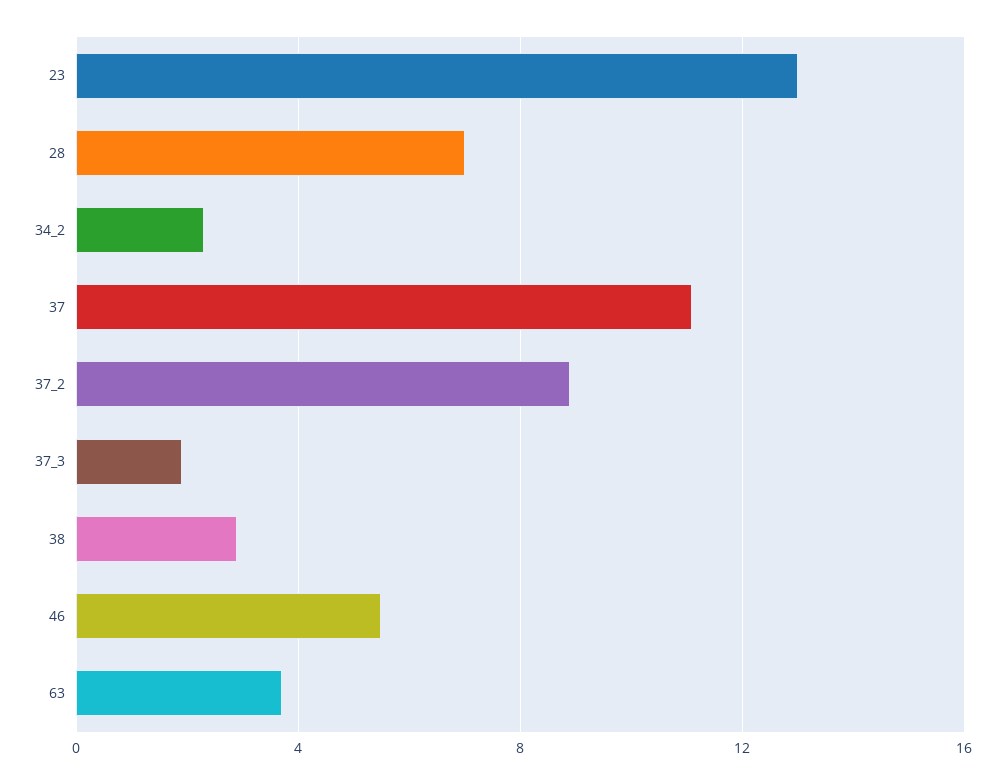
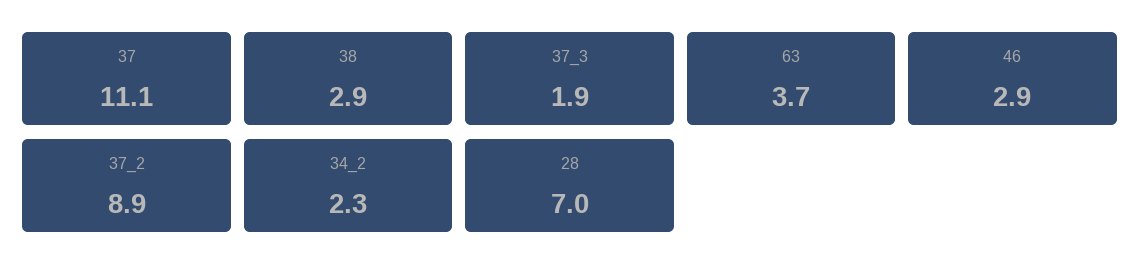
  {
-   "23": 13,
    "28": 7,
    "34_2": 2.3,
    "37": 11.1,
    "37_2": 8.9,
    "37_3": 1.9,
    "38": 2.9,
-   "46": 5.5,
+   "46": 2.9,
    "63": 3.7
  }

